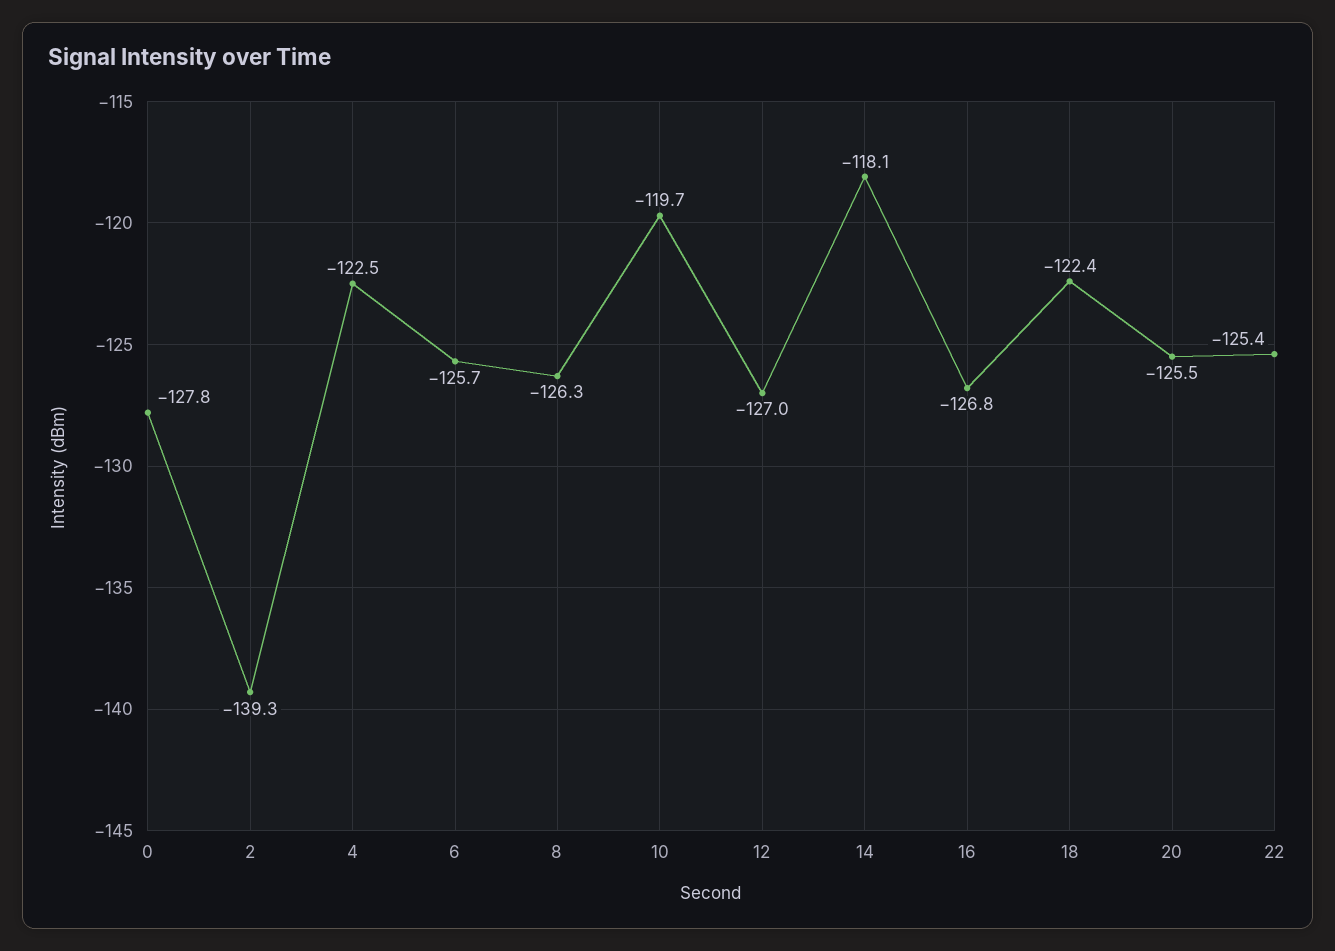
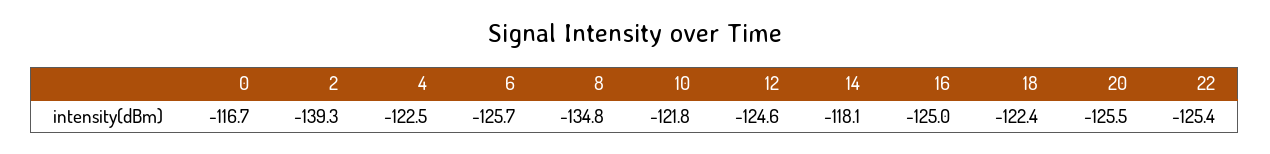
  {
-   "0": -127.8,
+   "0": -116.7,
    "2": -139.3,
    "4": -122.5,
    "6": -125.7,
-   "8": -126.3,
+   "8": -134.8,
-   "10": -119.7,
+   "10": -121.8,
-   "12": -127,
+   "12": -124.6,
    "14": -118.1,
-   "16": -126.8,
+   "16": -125,
    "18": -122.4,
    "20": -125.5,
    "22": -125.4
  }

